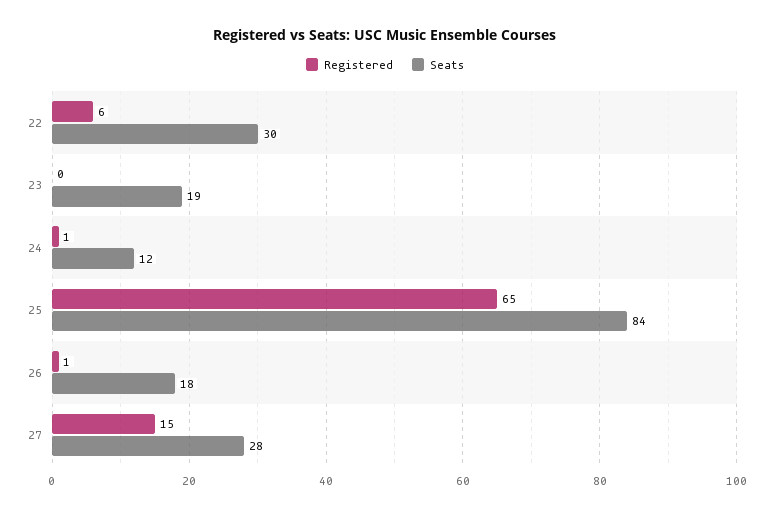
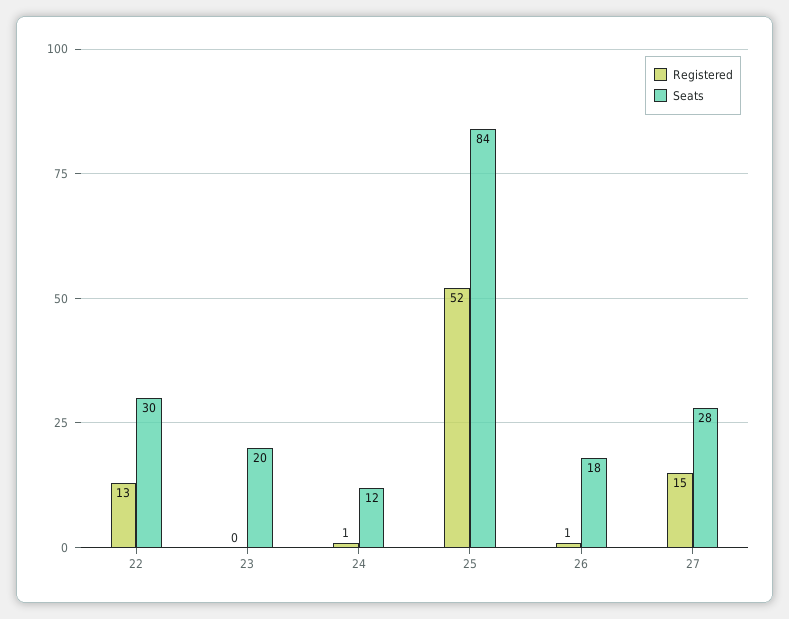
  {
    "Registered": {
-     "22": 6,
+     "22": 13,
      "23": 0,
      "24": 1,
-     "25": 65,
+     "25": 52,
      "26": 1,
      "27": 15
    },
    "Seats": {
      "22": 30,
-     "23": 19,
+     "23": 20,
      "24": 12,
      "25": 84,
      "26": 18,
      "27": 28
    }
  }

